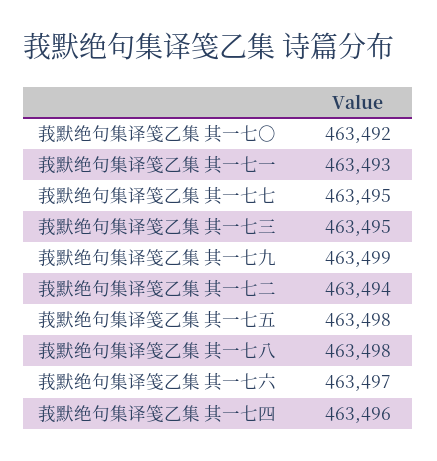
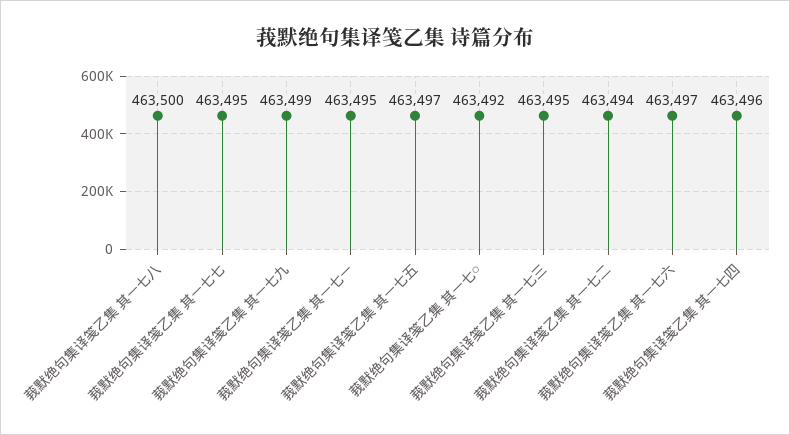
  {
    "莪默绝句集译笺乙集 其一七○": 463492,
-   "莪默绝句集译笺乙集 其一七一": 463493,
+   "莪默绝句集译笺乙集 其一七一": 463495,
    "莪默绝句集译笺乙集 其一七七": 463495,
    "莪默绝句集译笺乙集 其一七三": 463495,
    "莪默绝句集译笺乙集 其一七九": 463499,
    "莪默绝句集译笺乙集 其一七二": 463494,
-   "莪默绝句集译笺乙集 其一七五": 463498,
+   "莪默绝句集译笺乙集 其一七五": 463497,
-   "莪默绝句集译笺乙集 其一七八": 463498,
+   "莪默绝句集译笺乙集 其一七八": 463500,
    "莪默绝句集译笺乙集 其一七六": 463497,
    "莪默绝句集译笺乙集 其一七四": 463496
  }

